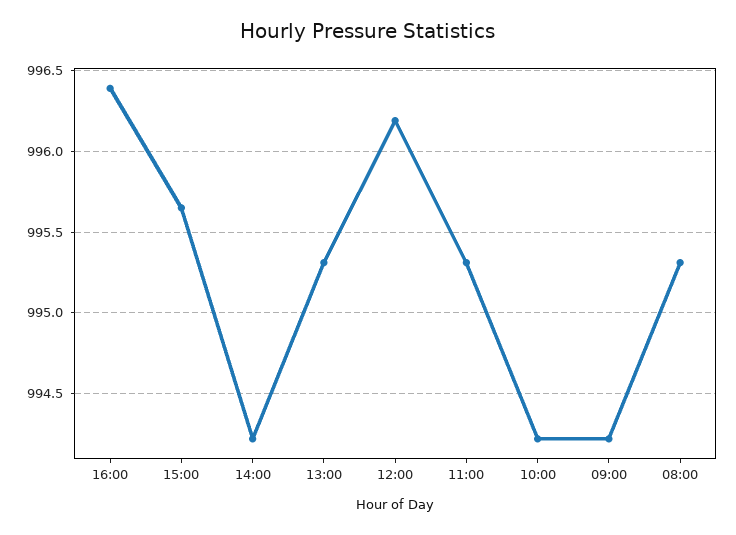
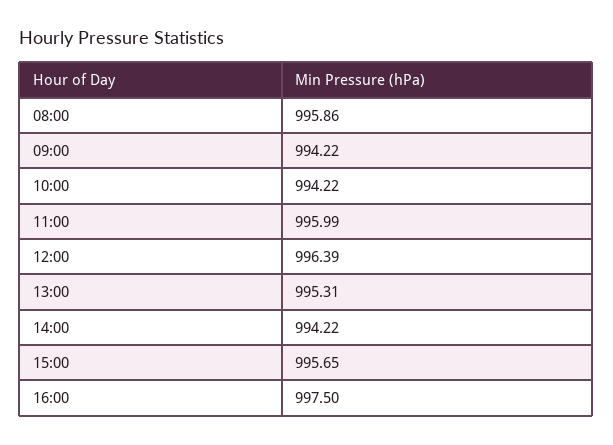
  {
-   "16:00": 996.4,
+   "16:00": 997.5,
    "15:00": 995.65,
    "14:00": 994.22,
    "13:00": 995.31,
-   "12:00": 996.2,
+   "12:00": 996.39,
-   "11:00": 995.3,
+   "11:00": 995.99,
    "10:00": 994.22,
    "09:00": 994.22,
-   "08:00": 995.3
+   "08:00": 995.86
  }

